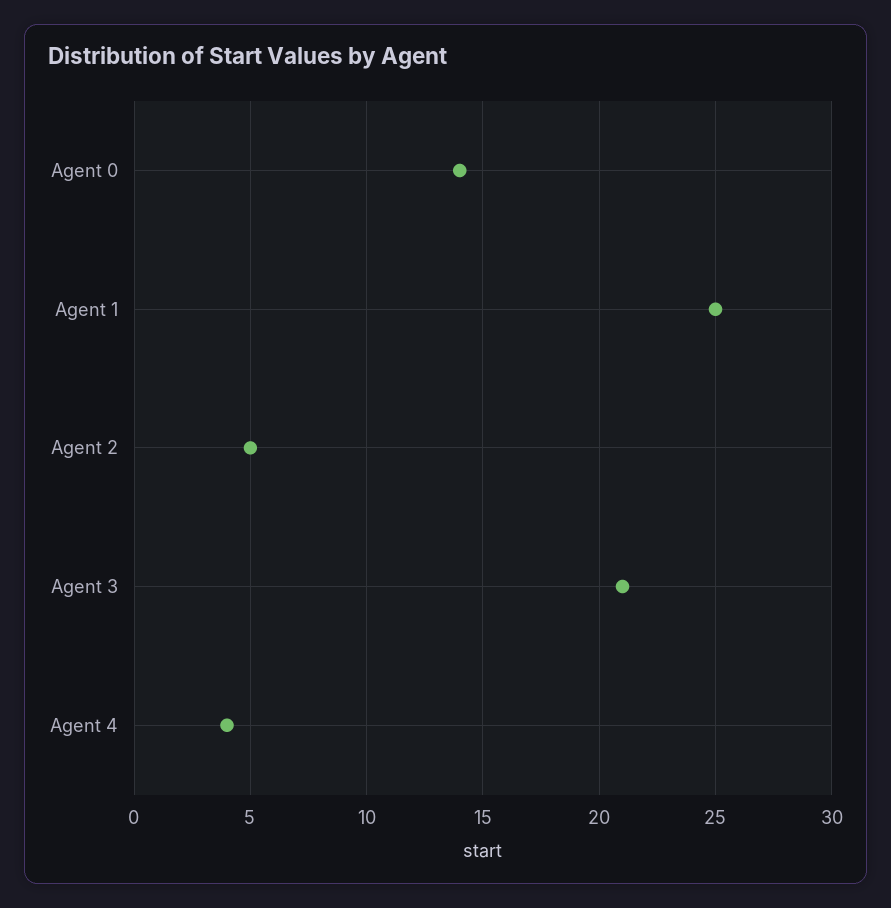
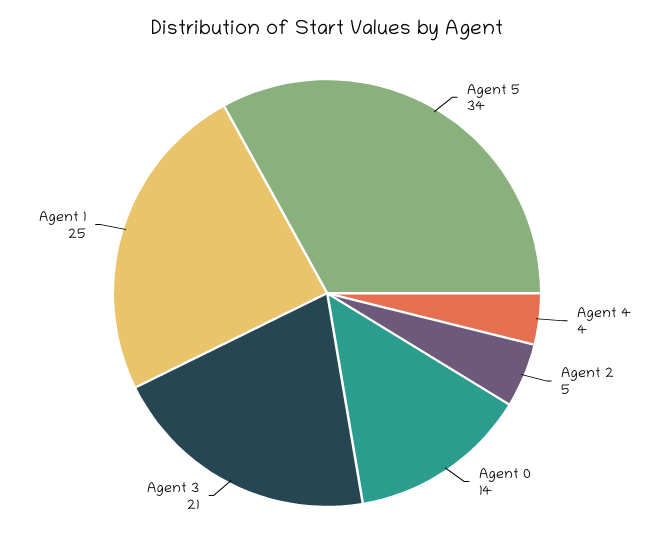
  {
    "Agent 0": 14,
    "Agent 1": 25,
    "Agent 2": 5,
    "Agent 3": 21,
-   "Agent 4": 4
+   "Agent 4": 4,
+   "Agent 5": 34
  }

